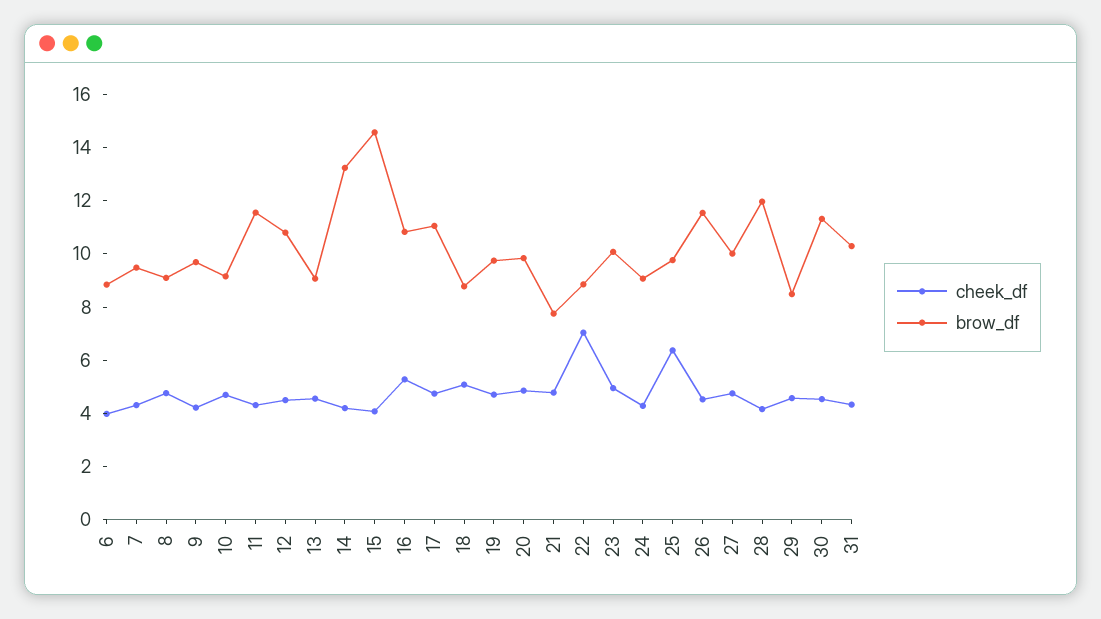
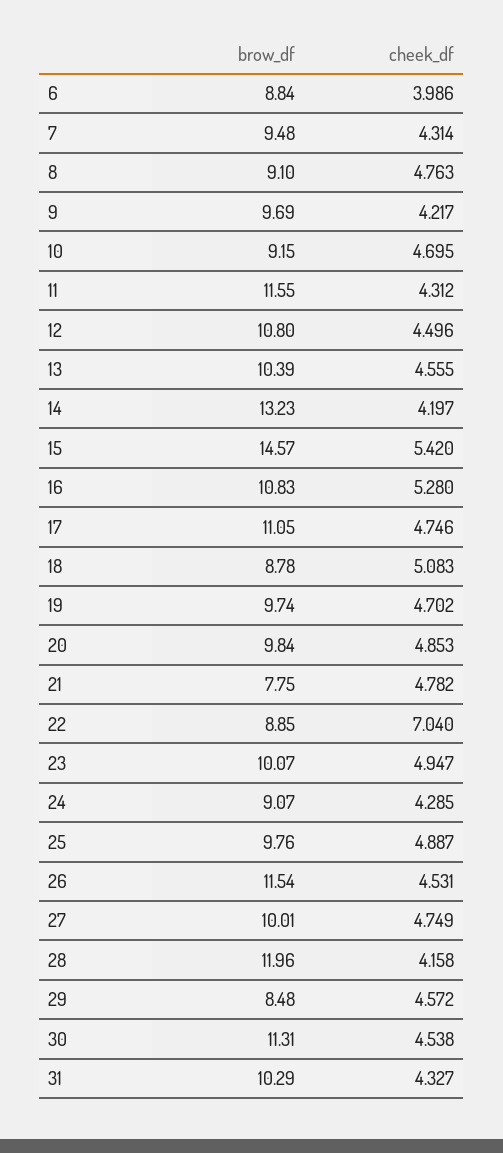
  {
    "cheek_df": {
      "6": 3.986,
      "7": 4.314,
      "8": 4.763,
      "9": 4.217,
      "10": 4.695,
      "11": 4.312,
      "12": 4.496,
      "13": 4.555,
      "14": 4.197,
-     "15": 4,
+     "15": 5.42,
      "16": 5.28,
      "17": 4.746,
      "18": 5.083,
      "19": 4.702,
      "20": 4.853,
      "21": 4.782,
      "22": 7.04,
      "23": 4.947,
      "24": 4.285,
-     "25": 6.5,
+     "25": 4.887,
      "26": 4.531,
      "27": 4.749,
      "28": 4.158,
      "29": 4.572,
      "30": 4.538,
      "31": 4.327
    },
    "brow_df": {
      "6": 8.84,
      "7": 9.48,
      "8": 9.1,
      "9": 9.69,
      "10": 9.15,
      "11": 11.55,
      "12": 10.8,
-     "13": 9,
+     "13": 10.39,
      "14": 13.23,
      "15": 14.57,
      "16": 10.83,
      "17": 11.05,
      "18": 8.78,
      "19": 9.74,
      "20": 9.84,
      "21": 7.75,
      "22": 8.85,
      "23": 10.07,
      "24": 9.07,
      "25": 9.76,
      "26": 11.54,
      "27": 10.01,
      "28": 11.96,
      "29": 8.48,
      "30": 11.31,
      "31": 10.29
    }
  }

